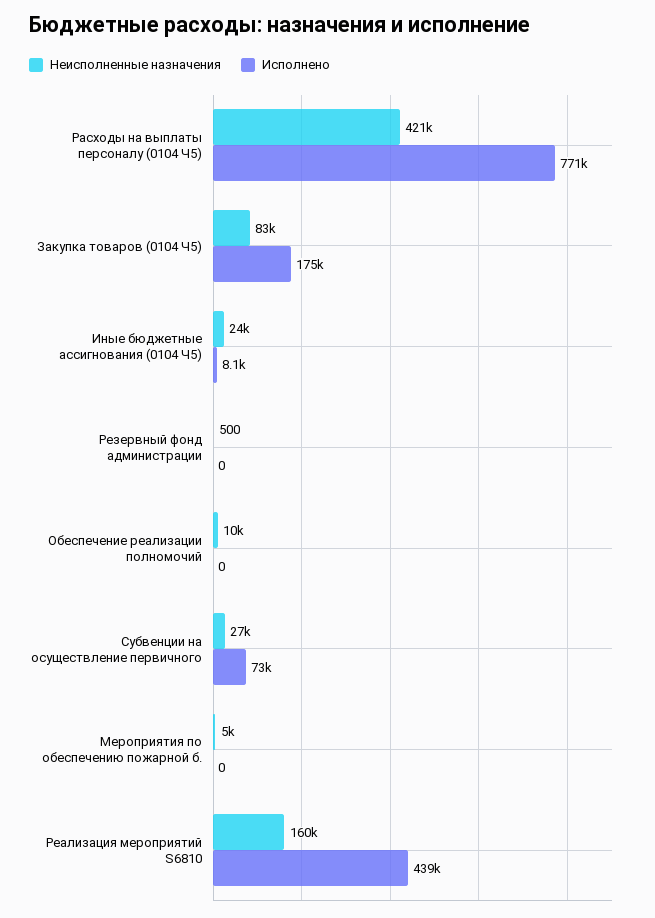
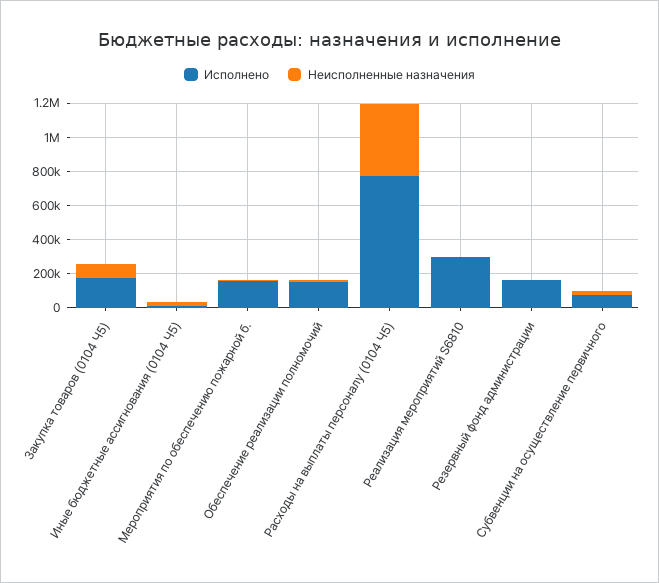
  {
    "Неисполненные назначения": {
      "Расходы на выплаты персоналу (0104 Ч5)": 421000,
      "Закупка товаров (0104 Ч5)": 83000,
      "Иные бюджетные ассигнования (0104 Ч5)": 24000,
      "Резервный фонд администрации": 500,
      "Обеспечение реализации полномочий": 10000,
      "Субвенции на осуществление первичного": 27000,
      "Мероприятия по обеспечению пожарной б.": 5000,
-     "Реализация мероприятий S6810": 160000
+     "Реализация мероприятий S6810": 0
    },
    "Исполнено": {
      "Расходы на выплаты персоналу (0104 Ч5)": 771000,
      "Закупка товаров (0104 Ч5)": 175000,
      "Иные бюджетные ассигнования (0104 Ч5)": 8100,
-     "Резервный фонд администрации": 0,
+     "Резервный фонд администрации": 150000,
-     "Обеспечение реализации полномочий": 0,
+     "Обеспечение реализации полномочий": 150000,
      "Субвенции на осуществление первичного": 73000,
-     "Мероприятия по обеспечению пожарной б.": 0,
+     "Мероприятия по обеспечению пожарной б.": 150000,
-     "Реализация мероприятий S6810": 439000
+     "Реализация мероприятий S6810": 300000
    }
  }

